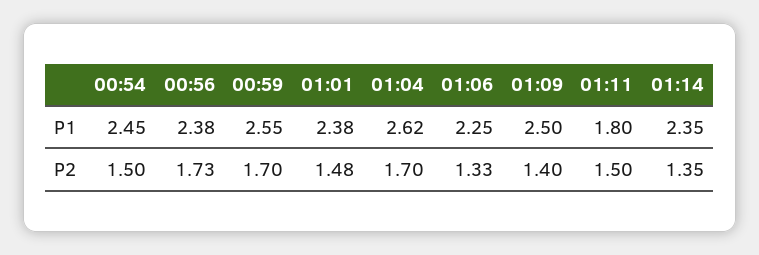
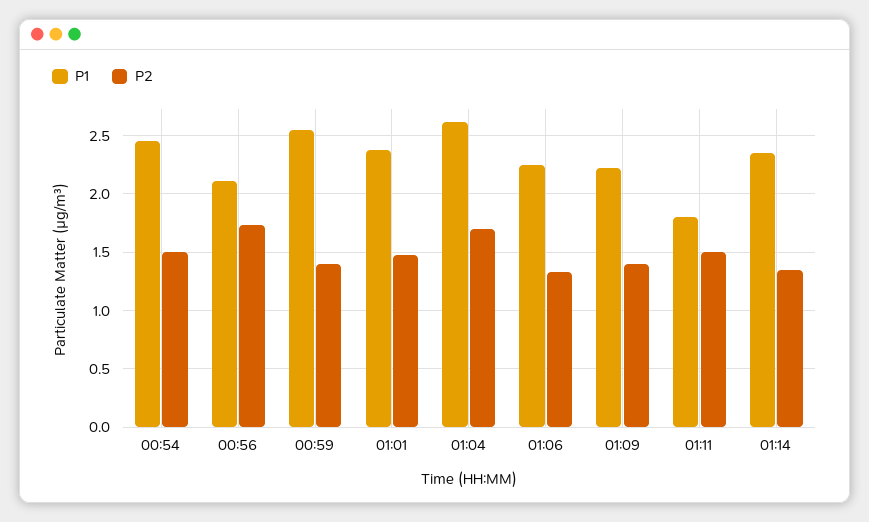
  {
    "P1": {
      "00:54": 2.45,
-     "00:56": 2.38,
+     "00:56": 2.1,
      "00:59": 2.55,
      "01:01": 2.38,
      "01:04": 2.62,
      "01:06": 2.25,
-     "01:09": 2.5,
+     "01:09": 2.2,
      "01:11": 1.8,
      "01:14": 2.35
    },
    "P2": {
      "00:54": 1.5,
      "00:56": 1.73,
-     "00:59": 1.7,
+     "00:59": 1.4,
      "01:01": 1.48,
      "01:04": 1.7,
      "01:06": 1.33,
      "01:09": 1.4,
      "01:11": 1.5,
      "01:14": 1.35
    }
  }

